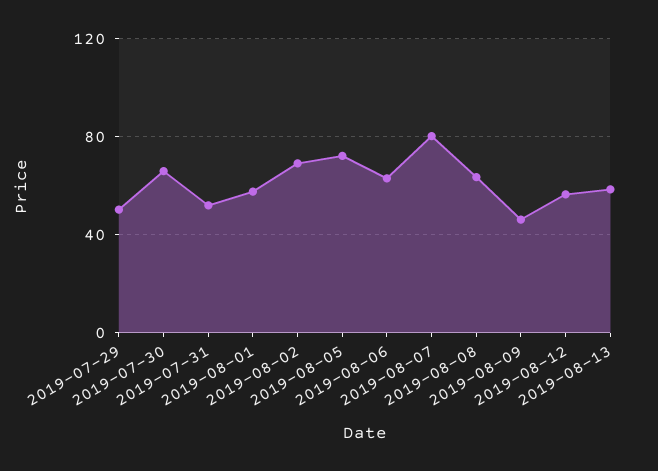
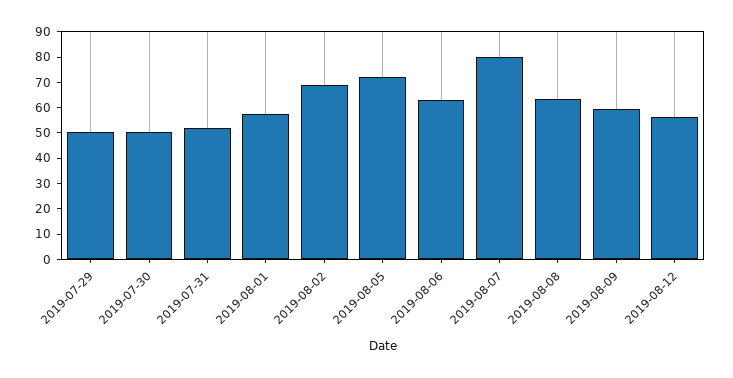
  {
    "2019-07-29": 50,
-   "2019-07-30": 65,
+   "2019-07-30": 50,
    "2019-07-31": 50,
    "2019-08-01": 60,
    "2019-08-02": 70,
    "2019-08-05": 70,
    "2019-08-06": 65,
    "2019-08-07": 80,
    "2019-08-08": 65,
-   "2019-08-09": 45,
+   "2019-08-09": 60,
-   "2019-08-12": 55,
+   "2019-08-12": 55
-   "2019-08-13": 60
  }

